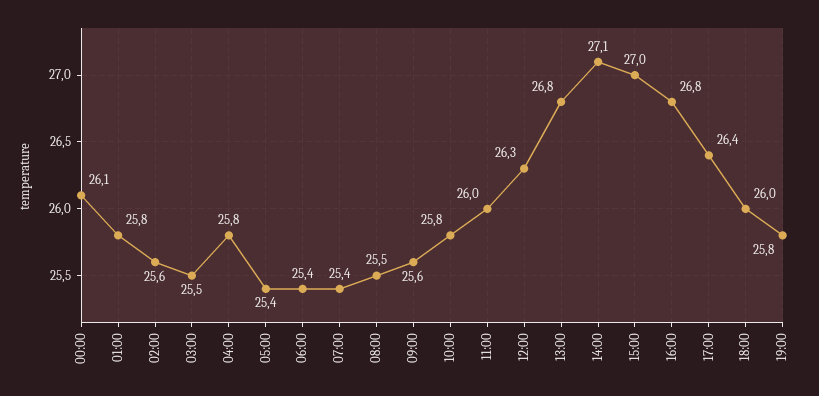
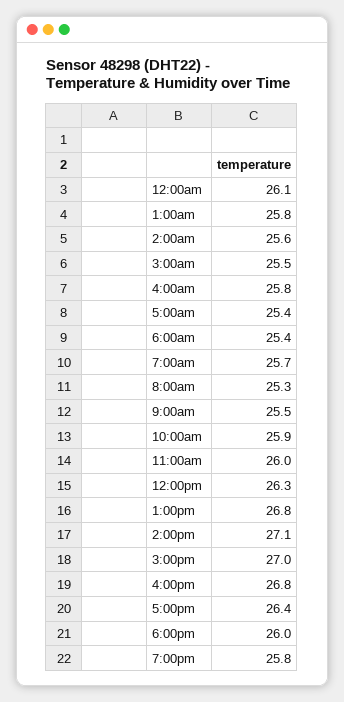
  {
    "00:00": 26.1,
    "01:00": 25.8,
    "02:00": 25.6,
    "03:00": 25.5,
    "04:00": 25.8,
    "05:00": 25.4,
    "06:00": 25.4,
-   "07:00": 25.4,
+   "07:00": 25.7,
-   "08:00": 25.5,
+   "08:00": 25.3,
-   "09:00": 25.6,
+   "09:00": 25.5,
-   "10:00": 25.8,
+   "10:00": 25.9,
    "11:00": 26,
    "12:00": 26.3,
    "13:00": 26.8,
    "14:00": 27.1,
    "15:00": 27,
    "16:00": 26.8,
    "17:00": 26.4,
    "18:00": 26,
    "19:00": 25.8
  }

